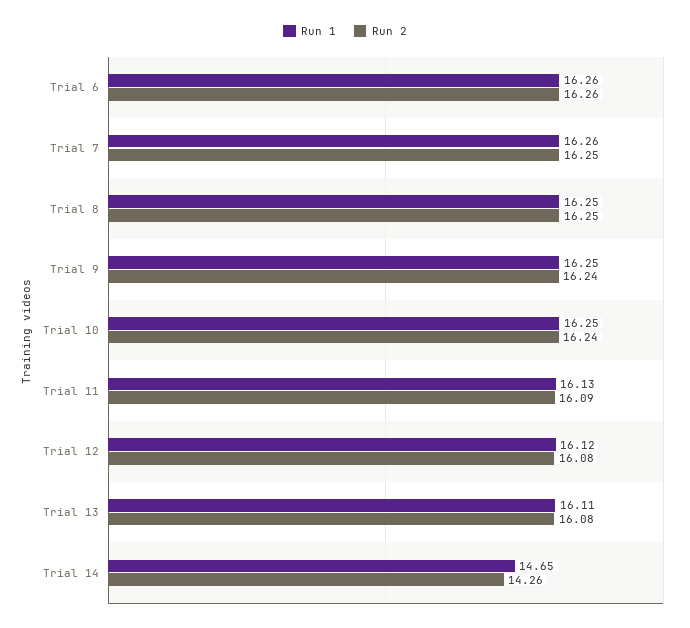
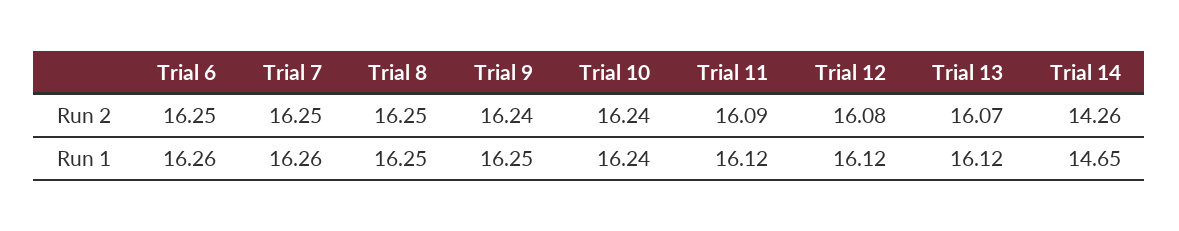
  {
    "Run 1": {
      "Trial 6": 16.26,
      "Trial 7": 16.26,
      "Trial 8": 16.25,
      "Trial 9": 16.25,
-     "Trial 10": 16.25,
+     "Trial 10": 16.24,
-     "Trial 11": 16.13,
+     "Trial 11": 16.12,
      "Trial 12": 16.12,
-     "Trial 13": 16.11,
+     "Trial 13": 16.12,
      "Trial 14": 14.65
    },
    "Run 2": {
-     "Trial 6": 16.26,
+     "Trial 6": 16.25,
      "Trial 7": 16.25,
      "Trial 8": 16.25,
      "Trial 9": 16.24,
      "Trial 10": 16.24,
      "Trial 11": 16.09,
      "Trial 12": 16.08,
-     "Trial 13": 16.08,
+     "Trial 13": 16.07,
      "Trial 14": 14.26
    }
  }

